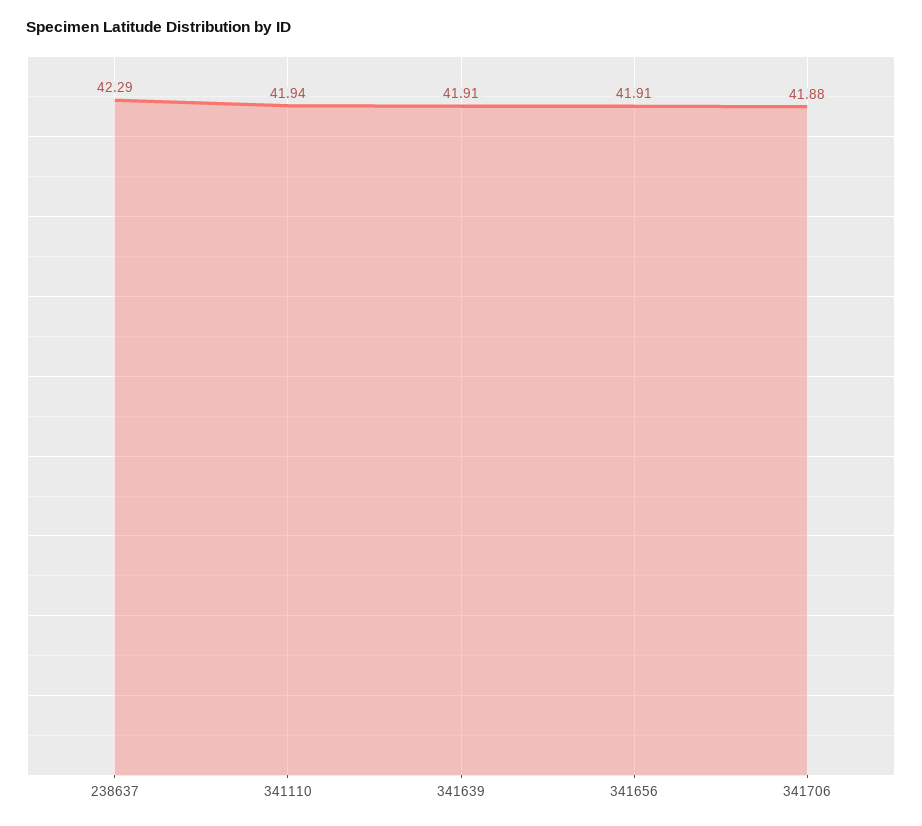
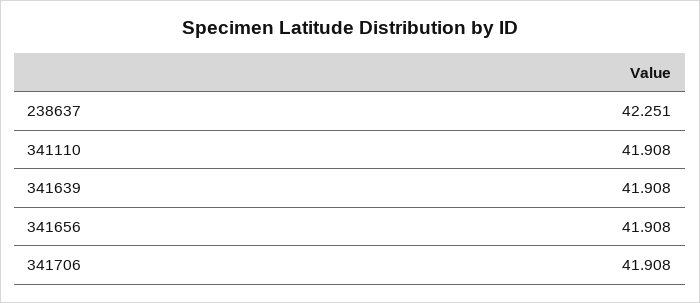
  {
-   "238637": 42.29,
+   "238637": 42.251,
-   "341110": 41.94,
+   "341110": 41.908,
    "341639": 41.908,
    "341656": 41.908,
-   "341706": 41.88
+   "341706": 41.908
  }

